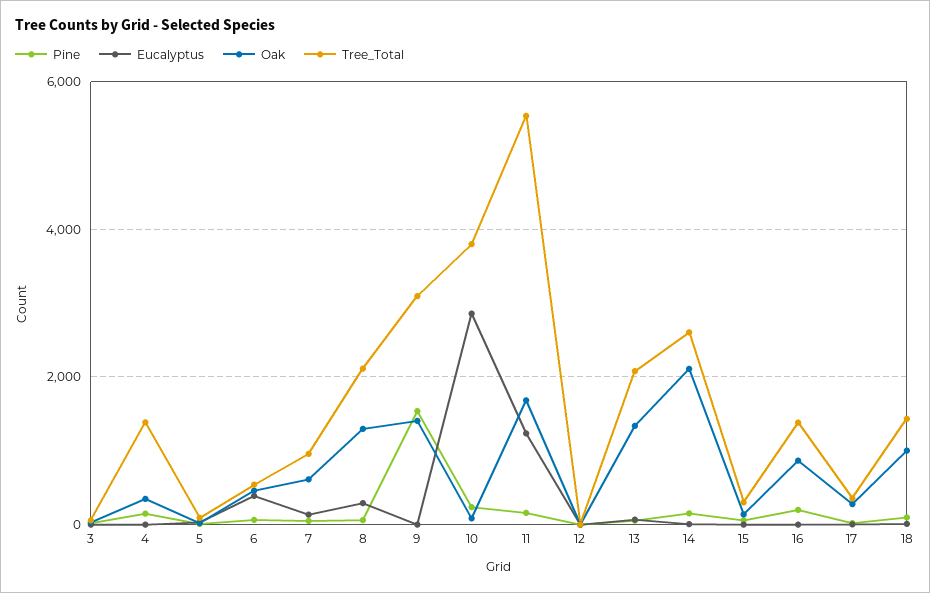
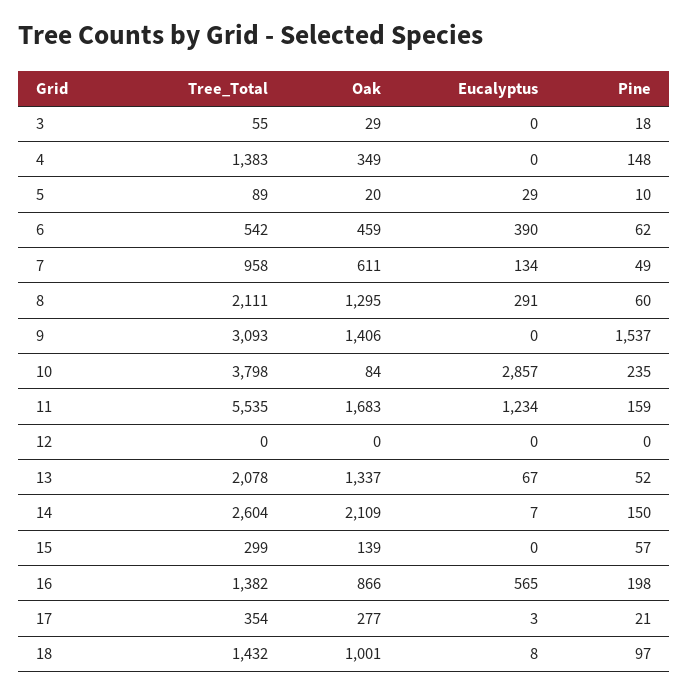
  {
    "Pine": {
      "3": 18,
      "4": 148,
      "5": 10,
      "6": 62,
      "7": 49,
      "8": 60,
      "9": 1537,
      "10": 235,
      "11": 159,
      "12": 0,
      "13": 52,
      "14": 150,
      "15": 57,
      "16": 198,
      "17": 21,
      "18": 97
    },
    "Eucalyptus": {
      "3": 0,
      "4": 0,
      "5": 29,
      "6": 390,
      "7": 134,
      "8": 291,
      "9": 0,
      "10": 2857,
      "11": 1234,
      "12": 0,
      "13": 67,
      "14": 7,
      "15": 0,
-     "16": 0,
+     "16": 565,
      "17": 3,
      "18": 8
    },
    "Oak": {
      "3": 29,
      "4": 349,
      "5": 20,
      "6": 459,
      "7": 611,
      "8": 1295,
      "9": 1406,
      "10": 84,
      "11": 1683,
      "12": 0,
      "13": 1337,
      "14": 2109,
      "15": 139,
      "16": 866,
      "17": 277,
      "18": 1001
    },
    "Tree_Total": {
      "3": 55,
      "4": 1383,
      "5": 89,
      "6": 542,
      "7": 958,
      "8": 2111,
      "9": 3093,
      "10": 3798,
      "11": 5535,
      "12": 0,
      "13": 2078,
      "14": 2604,
      "15": 299,
      "16": 1382,
      "17": 354,
      "18": 1432
    }
  }

